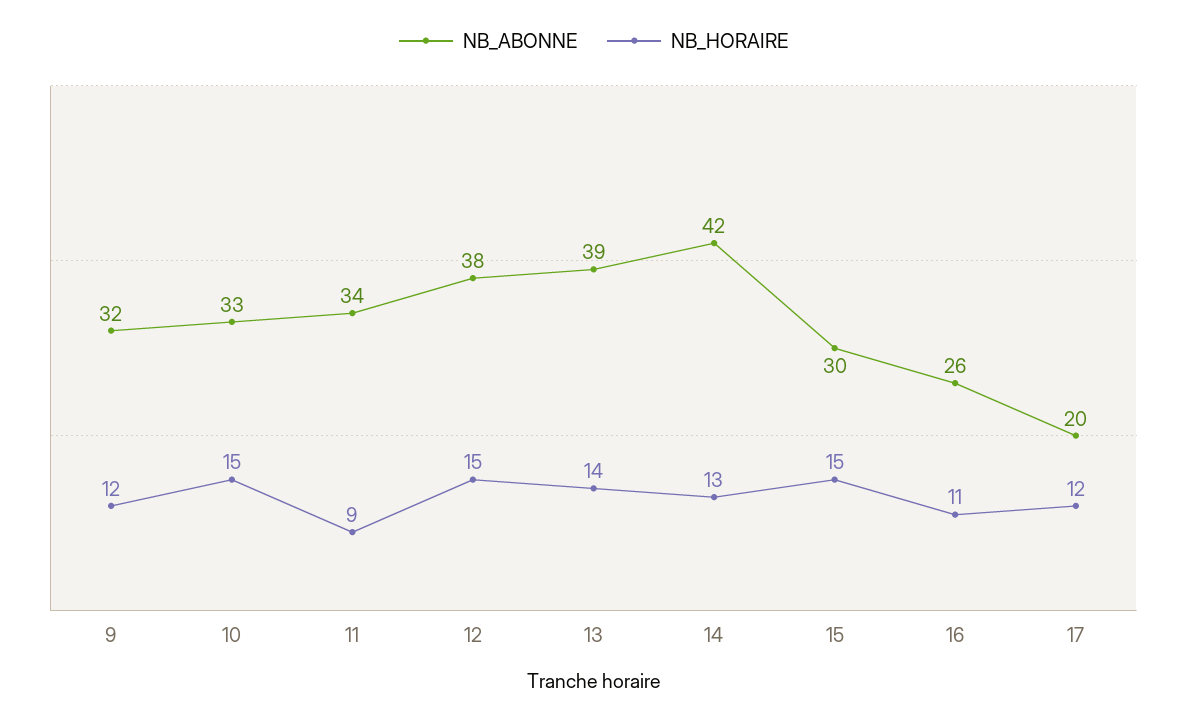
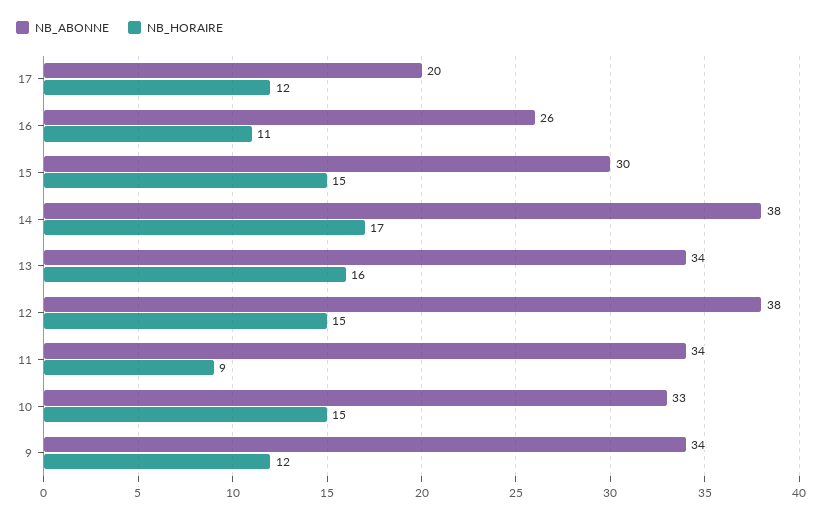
  {
    "NB_ABONNE": {
-     "9": 32,
+     "9": 34,
      "10": 33,
      "11": 34,
      "12": 38,
-     "13": 39,
+     "13": 34,
-     "14": 42,
+     "14": 38,
      "15": 30,
      "16": 26,
      "17": 20
    },
    "NB_HORAIRE": {
      "9": 12,
      "10": 15,
      "11": 9,
      "12": 15,
-     "13": 14,
+     "13": 16,
-     "14": 13,
+     "14": 17,
      "15": 15,
      "16": 11,
      "17": 12
    }
  }

